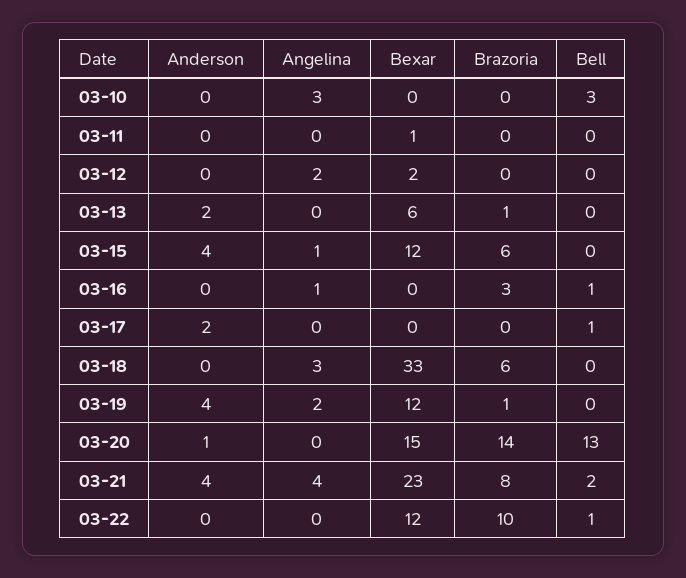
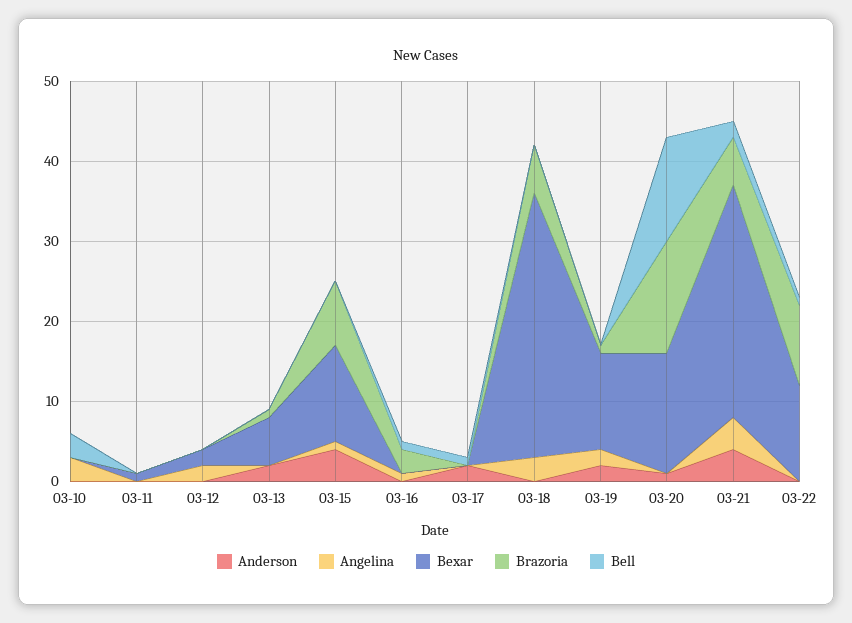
  {
    "Anderson": {
      "03-10": 0,
      "03-11": 0,
      "03-12": 0,
      "03-13": 2,
      "03-15": 4,
      "03-16": 0,
      "03-17": 2,
      "03-18": 0,
-     "03-19": 4,
+     "03-19": 2,
      "03-20": 1,
      "03-21": 4,
      "03-22": 0
    },
    "Angelina": {
      "03-10": 3,
      "03-11": 0,
      "03-12": 2,
      "03-13": 0,
      "03-15": 1,
      "03-16": 1,
      "03-17": 0,
      "03-18": 3,
      "03-19": 2,
      "03-20": 0,
      "03-21": 4,
      "03-22": 0
    },
    "Bexar": {
      "03-10": 0,
      "03-11": 1,
      "03-12": 2,
      "03-13": 6,
      "03-15": 12,
      "03-16": 0,
      "03-17": 0,
      "03-18": 33,
      "03-19": 12,
      "03-20": 15,
-     "03-21": 23,
+     "03-21": 29,
      "03-22": 12
    },
    "Brazoria": {
      "03-10": 0,
      "03-11": 0,
      "03-12": 0,
      "03-13": 1,
-     "03-15": 6,
+     "03-15": 8,
      "03-16": 3,
      "03-17": 0,
      "03-18": 6,
      "03-19": 1,
      "03-20": 14,
-     "03-21": 8,
+     "03-21": 6,
      "03-22": 10
    },
    "Bell": {
      "03-10": 3,
      "03-11": 0,
      "03-12": 0,
      "03-13": 0,
      "03-15": 0,
      "03-16": 1,
      "03-17": 1,
      "03-18": 0,
      "03-19": 0,
      "03-20": 13,
      "03-21": 2,
      "03-22": 1
    }
  }

